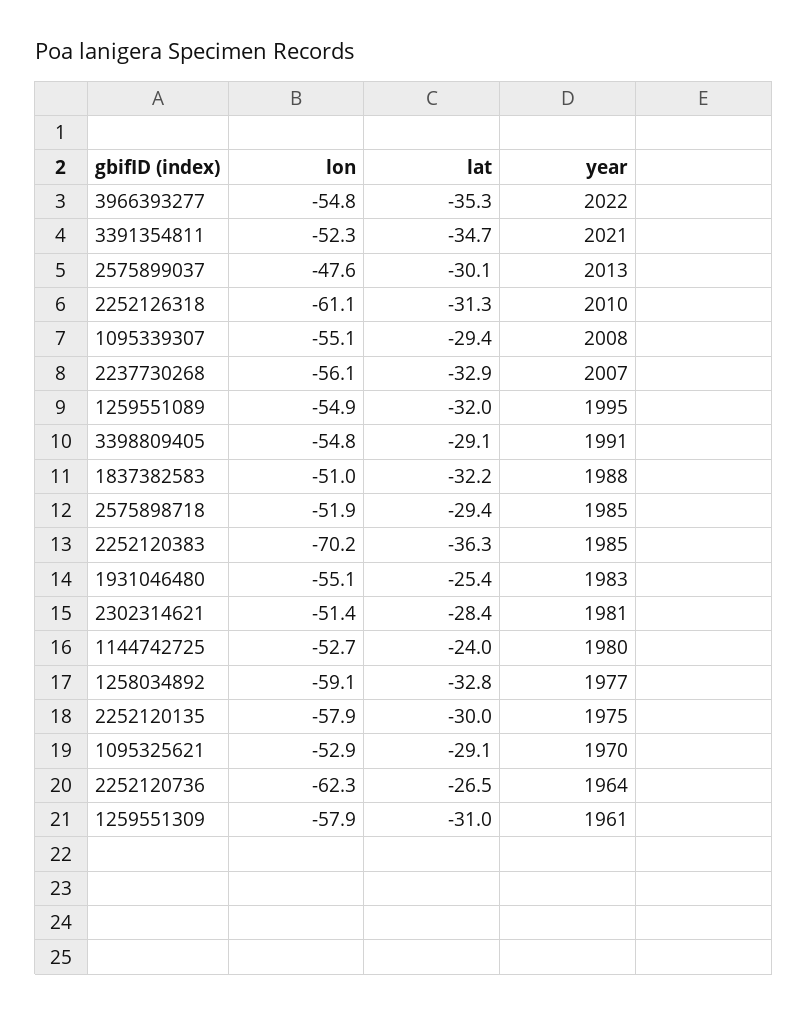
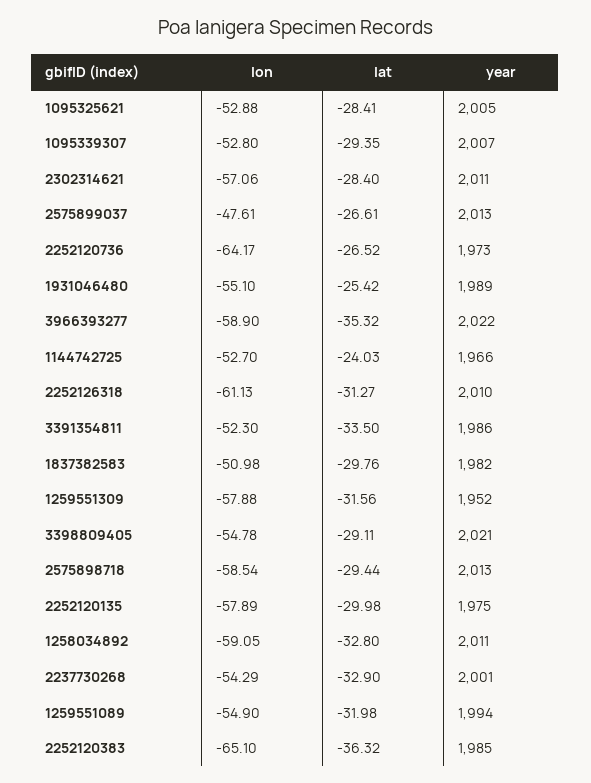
  {
    "lon": {
-     "3966393277": -54.8,
+     "3966393277": -58.9,
      "3391354811": -52.3,
      "2575899037": -47.61,
      "2252126318": -61.13,
-     "1095339307": -55.1,
+     "1095339307": -52.8,
-     "2237730268": -56.1,
+     "2237730268": -54.29,
      "1259551089": -54.9,
      "3398809405": -54.78,
      "1837382583": -50.98,
-     "2575898718": -51.9,
+     "2575898718": -58.54,
-     "2252120383": -70.2,
+     "2252120383": -65.1,
      "1931046480": -55.1,
-     "2302314621": -51.4,
+     "2302314621": -57.06,
      "1144742725": -52.7,
      "1258034892": -59.05,
      "2252120135": -57.89,
      "1095325621": -52.88,
-     "2252120736": -62.3,
+     "2252120736": -64.17,
      "1259551309": -57.88
    },
    "lat": {
      "3966393277": -35.32,
-     "3391354811": -34.7,
+     "3391354811": -33.5,
-     "2575899037": -30.1,
+     "2575899037": -26.61,
      "2252126318": -31.27,
      "1095339307": -29.35,
      "2237730268": -32.9,
      "1259551089": -31.98,
      "3398809405": -29.11,
-     "1837382583": -32.2,
+     "1837382583": -29.76,
      "2575898718": -29.44,
      "2252120383": -36.32,
      "1931046480": -25.42,
      "2302314621": -28.4,
      "1144742725": -24.03,
      "1258034892": -32.8,
      "2252120135": -29.98,
-     "1095325621": -29.1,
+     "1095325621": -28.41,
      "2252120736": -26.52,
-     "1259551309": -31
+     "1259551309": -31.56
    },
    "year": {
      "3966393277": 2022,
-     "3391354811": 2021,
+     "3391354811": 1986,
      "2575899037": 2013,
      "2252126318": 2010,
-     "1095339307": 2008,
+     "1095339307": 2007,
-     "2237730268": 2007,
+     "2237730268": 2001,
-     "1259551089": 1995,
+     "1259551089": 1994,
-     "3398809405": 1991,
+     "3398809405": 2021,
-     "1837382583": 1988,
+     "1837382583": 1982,
-     "2575898718": 1985,
+     "2575898718": 2013,
      "2252120383": 1985,
-     "1931046480": 1983,
+     "1931046480": 1989,
-     "2302314621": 1981,
+     "2302314621": 2011,
-     "1144742725": 1980,
+     "1144742725": 1966,
-     "1258034892": 1977,
+     "1258034892": 2011,
      "2252120135": 1975,
-     "1095325621": 1970,
+     "1095325621": 2005,
-     "2252120736": 1964,
+     "2252120736": 1973,
-     "1259551309": 1961
+     "1259551309": 1952
    }
  }

